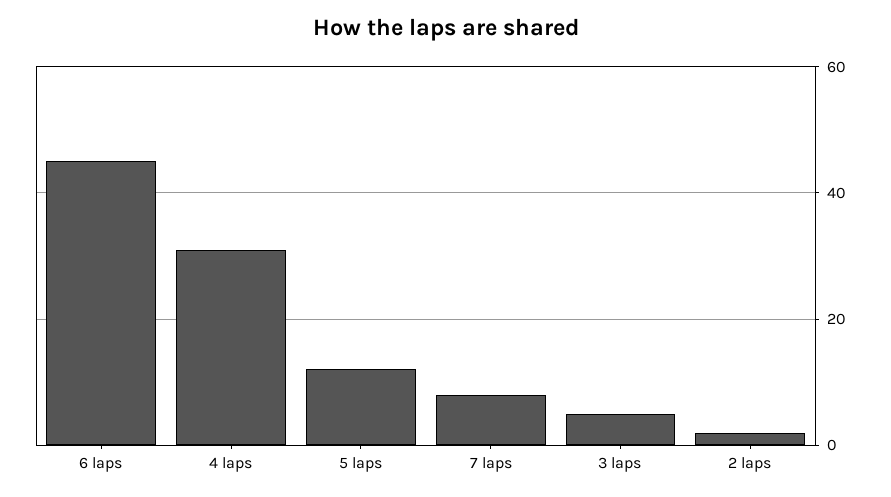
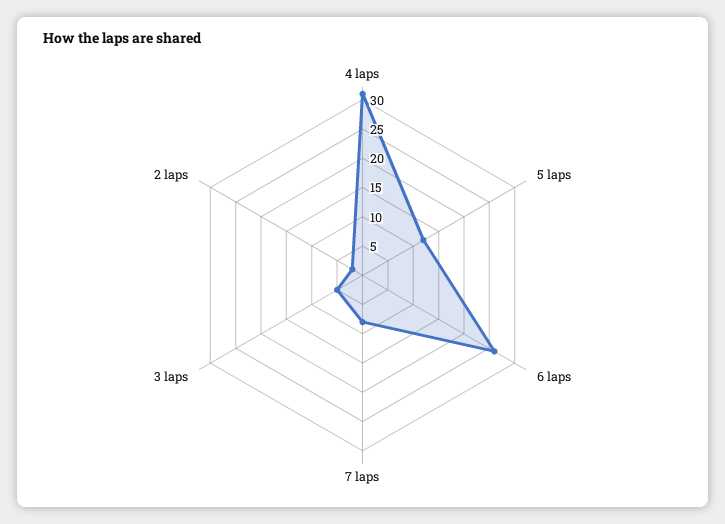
  {
-   "6 laps": 45,
+   "6 laps": 25,
    "4 laps": 30,
    "5 laps": 10,
    "7 laps": 10,
    "3 laps": 5,
    "2 laps": 0
  }

